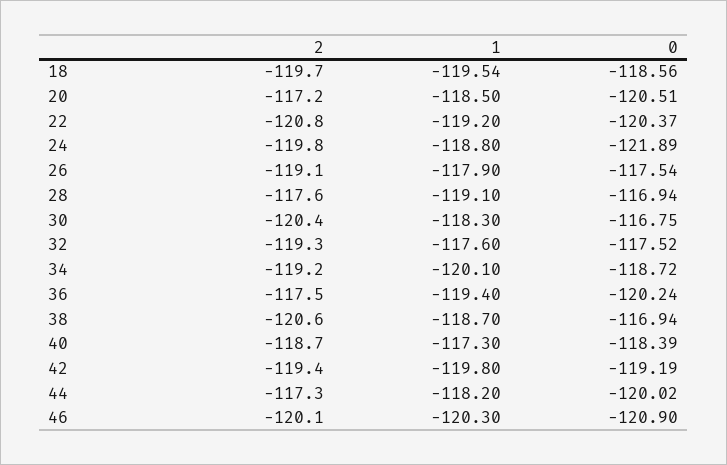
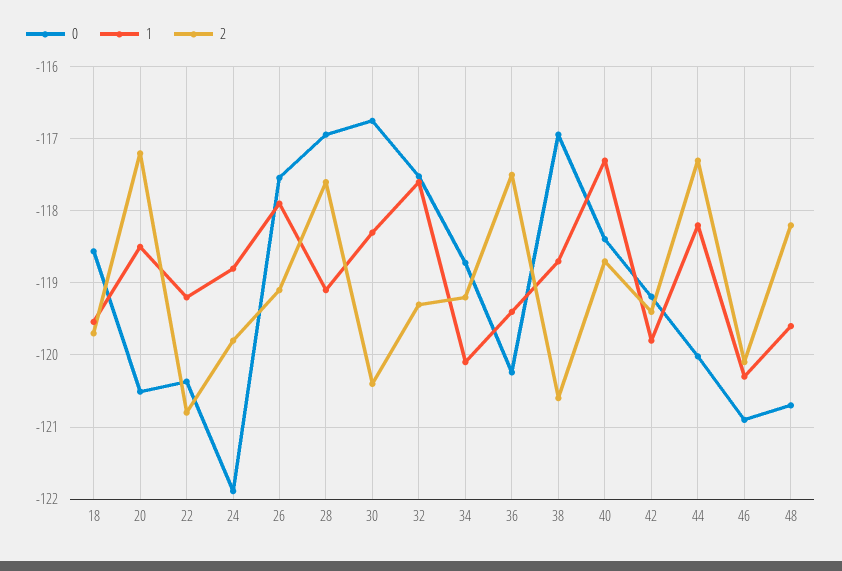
  {
    "2": {
      "18": -119.7,
      "20": -117.2,
      "22": -120.8,
      "24": -119.8,
      "26": -119.1,
      "28": -117.6,
      "30": -120.4,
      "32": -119.3,
      "34": -119.2,
      "36": -117.5,
      "38": -120.6,
      "40": -118.7,
      "42": -119.4,
      "44": -117.3,
-     "46": -120.1
+     "46": -120.1,
+     "48": -118.2
    },
    "1": {
      "18": -119.54,
      "20": -118.5,
      "22": -119.2,
      "24": -118.8,
      "26": -117.9,
      "28": -119.1,
      "30": -118.3,
      "32": -117.6,
      "34": -120.1,
      "36": -119.4,
      "38": -118.7,
      "40": -117.3,
      "42": -119.8,
      "44": -118.2,
-     "46": -120.3
+     "46": -120.3,
+     "48": -119.6
    },
    "0": {
      "18": -118.56,
      "20": -120.51,
      "22": -120.37,
      "24": -121.89,
      "26": -117.54,
      "28": -116.94,
      "30": -116.75,
      "32": -117.52,
      "34": -118.72,
      "36": -120.24,
      "38": -116.94,
      "40": -118.39,
      "42": -119.19,
      "44": -120.02,
-     "46": -120.9
+     "46": -120.9,
+     "48": -120.7
    }
  }

